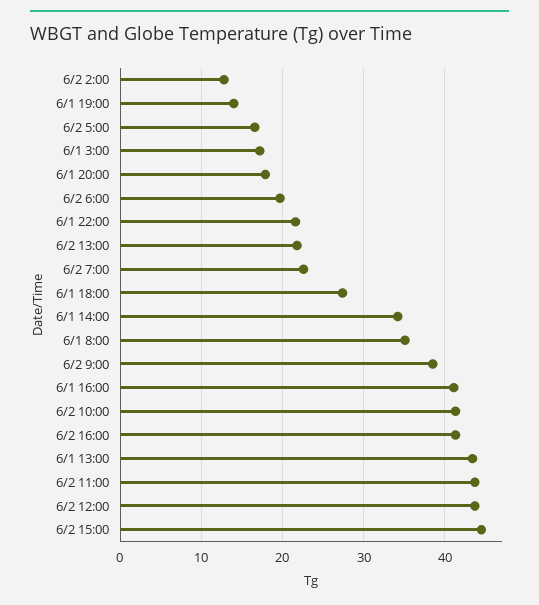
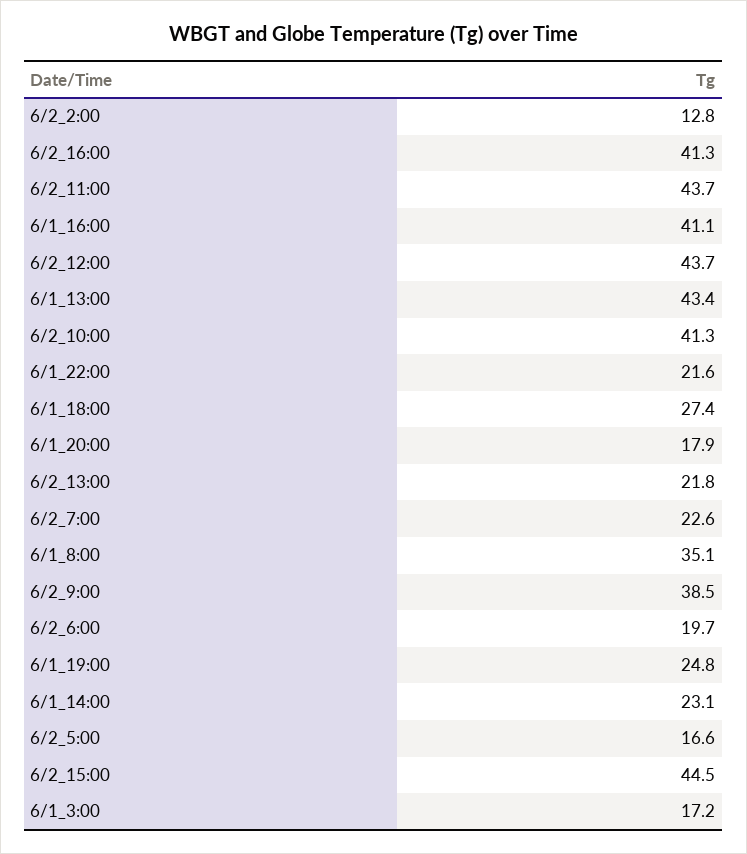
  {
    "6/2 2:00": 12.8,
-   "6/1 19:00": 14,
+   "6/1 19:00": 24.8,
    "6/2 5:00": 16.6,
    "6/1 3:00": 17.2,
    "6/1 20:00": 17.9,
    "6/2 6:00": 19.7,
    "6/1 22:00": 21.6,
    "6/2 13:00": 21.8,
    "6/2 7:00": 22.6,
    "6/1 18:00": 27.4,
-   "6/1 14:00": 34,
+   "6/1 14:00": 23.1,
    "6/1 8:00": 35.1,
    "6/2 9:00": 38.5,
    "6/1 16:00": 41.1,
    "6/2 10:00": 41.3,
    "6/2 16:00": 41.3,
    "6/1 13:00": 43.4,
    "6/2 11:00": 43.7,
    "6/2 12:00": 43.7,
    "6/2 15:00": 44.5
  }

